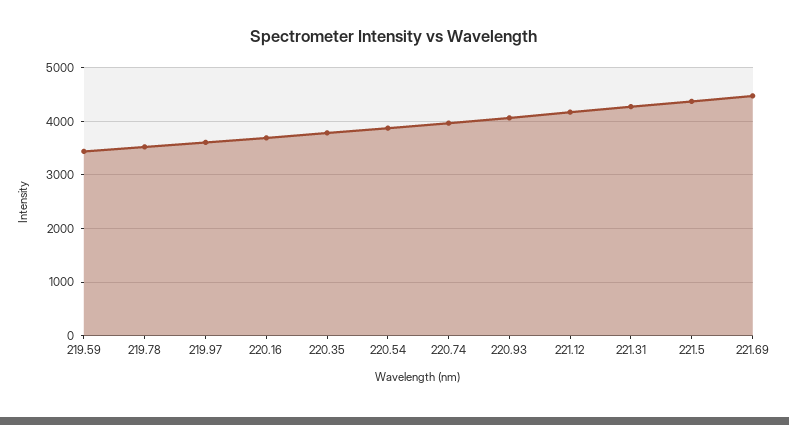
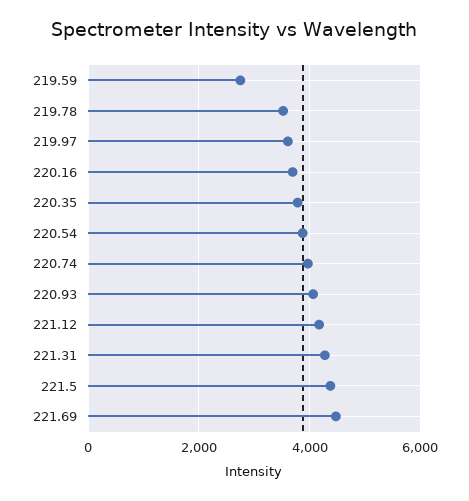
  {
-   "219.59": 3400,
+   "219.59": 2800,
    "219.78": 3600,
    "219.97": 3600,
    "220.16": 3600,
    "220.35": 3800,
    "220.54": 3800,
    "220.74": 4000,
    "220.93": 4000,
    "221.12": 4200,
    "221.31": 4200,
    "221.5": 4400,
    "221.69": 4400
  }

